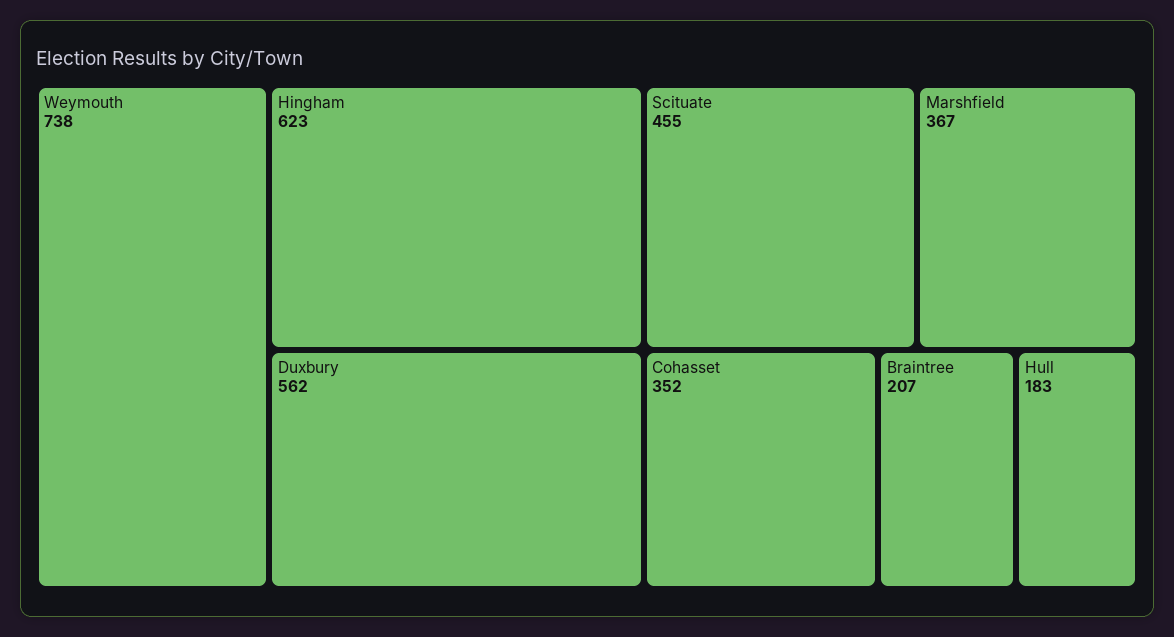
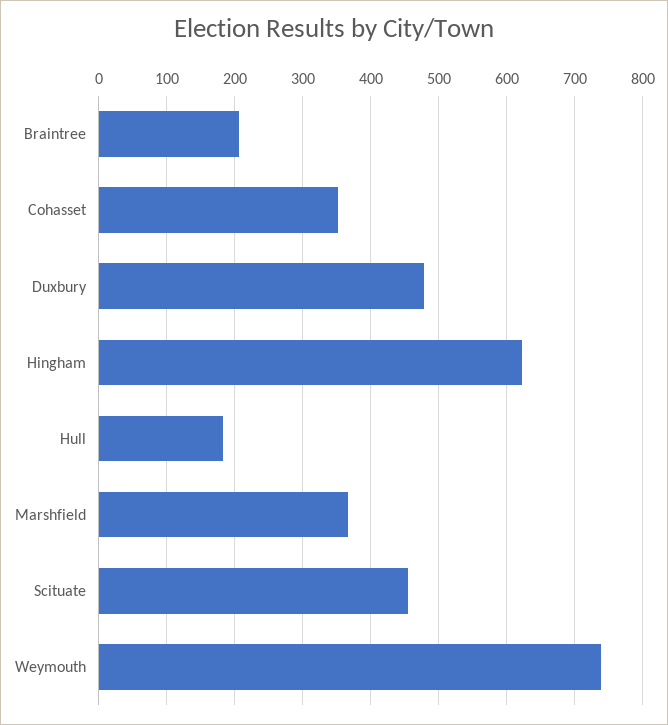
  {
    "Weymouth": 738,
    "Hingham": 623,
-   "Duxbury": 562,
+   "Duxbury": 480,
    "Scituate": 455,
    "Marshfield": 367,
    "Cohasset": 352,
    "Braintree": 207,
    "Hull": 183
  }

